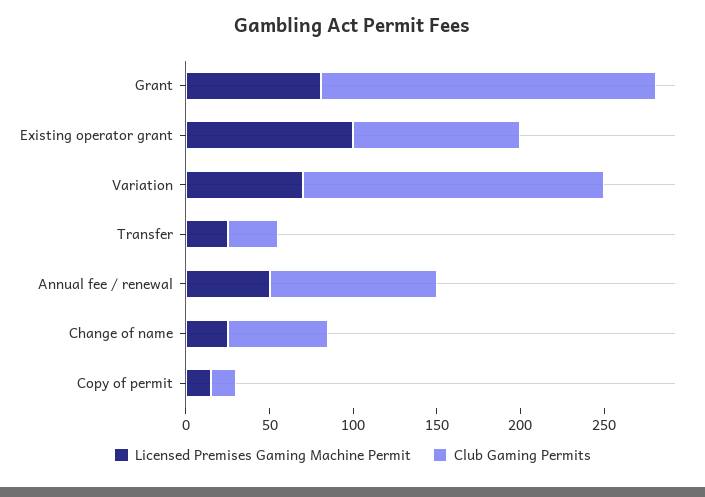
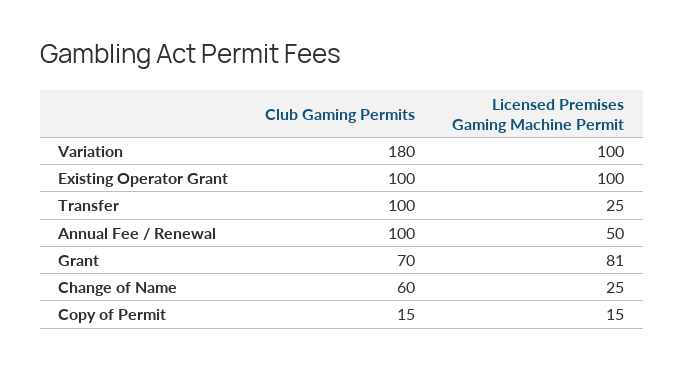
  {
    "Licensed Premises Gaming Machine Permit": {
      "Grant": 81,
      "Existing operator grant": 100,
-     "Variation": 70,
+     "Variation": 100,
      "Transfer": 25,
      "Annual fee / renewal": 50,
      "Change of name": 25,
      "Copy of permit": 15
    },
    "Club Gaming Permits": {
-     "Grant": 200,
+     "Grant": 70,
      "Existing operator grant": 100,
      "Variation": 180,
-     "Transfer": 30,
+     "Transfer": 100,
      "Annual fee / renewal": 100,
      "Change of name": 60,
      "Copy of permit": 15
    }
  }

